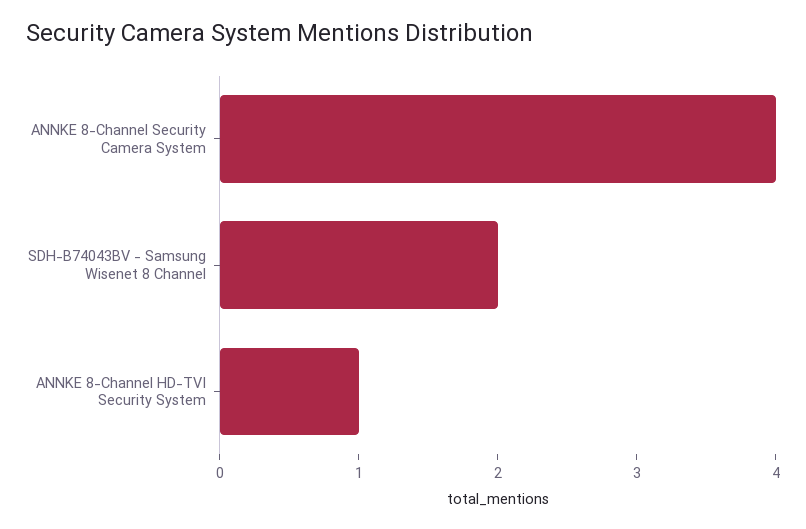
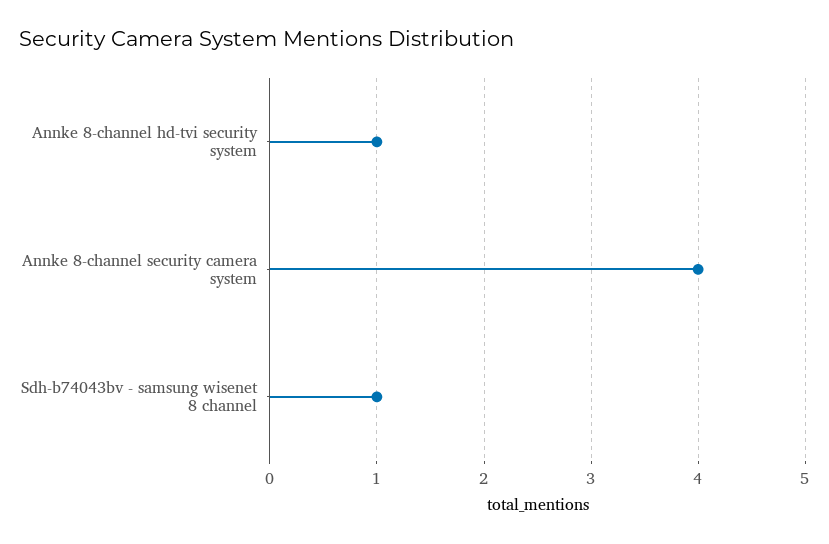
  {
    "ANNKE 8-Channel Security Camera System": 4,
-   "SDH-B74043BV - Samsung Wisenet 8 Channel": 2,
+   "SDH-B74043BV - Samsung Wisenet 8 Channel": 1,
    "ANNKE 8-Channel HD-TVI Security System": 1
  }

